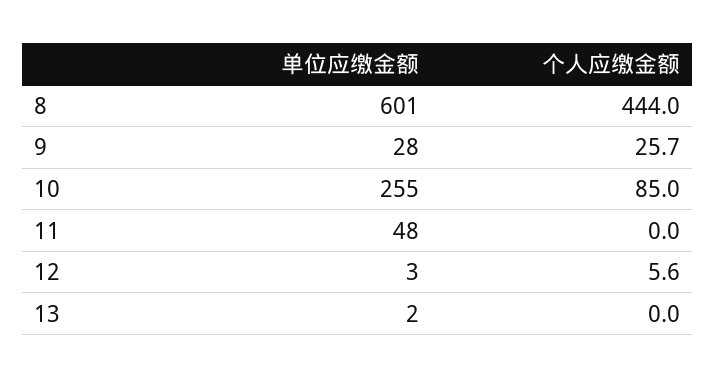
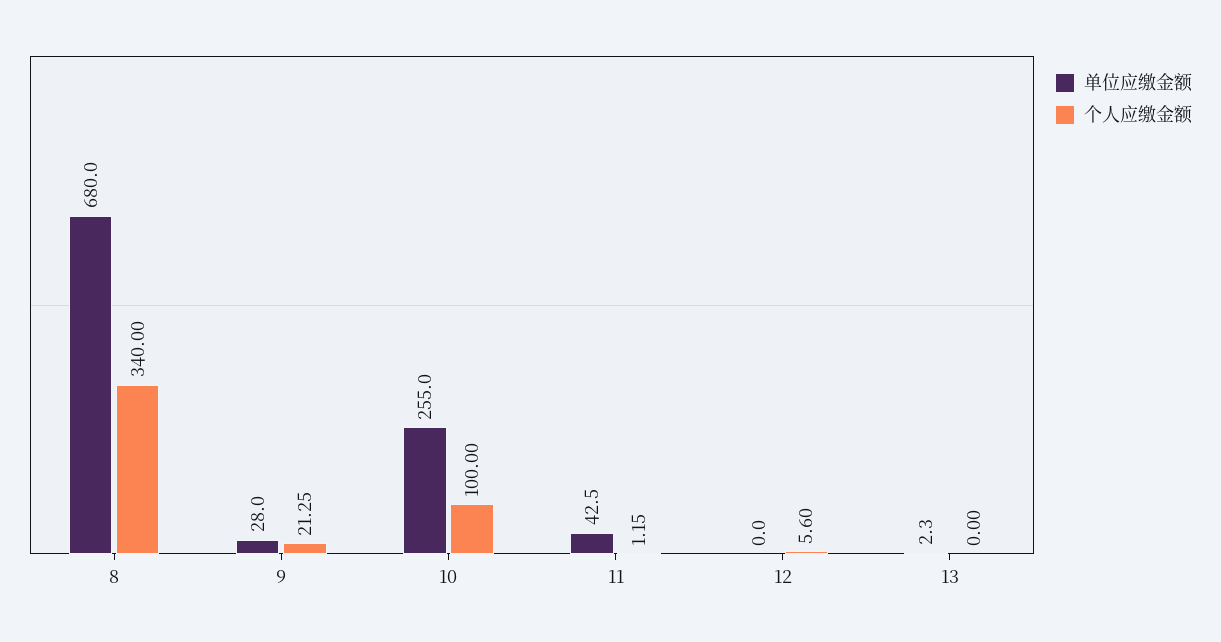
  {
    "单位应缴金额": {
-     "8": 601,
+     "8": 680,
      "9": 28,
      "10": 255,
-     "11": 48,
+     "11": 42.5,
-     "12": 3,
+     "12": 0,
      "13": 2.3
    },
    "个人应缴金额": {
-     "8": 444,
+     "8": 340,
-     "9": 25.7,
+     "9": 21.25,
-     "10": 85,
+     "10": 100,
-     "11": 0,
+     "11": 1.15,
      "12": 5.6,
      "13": 0
    }
  }

